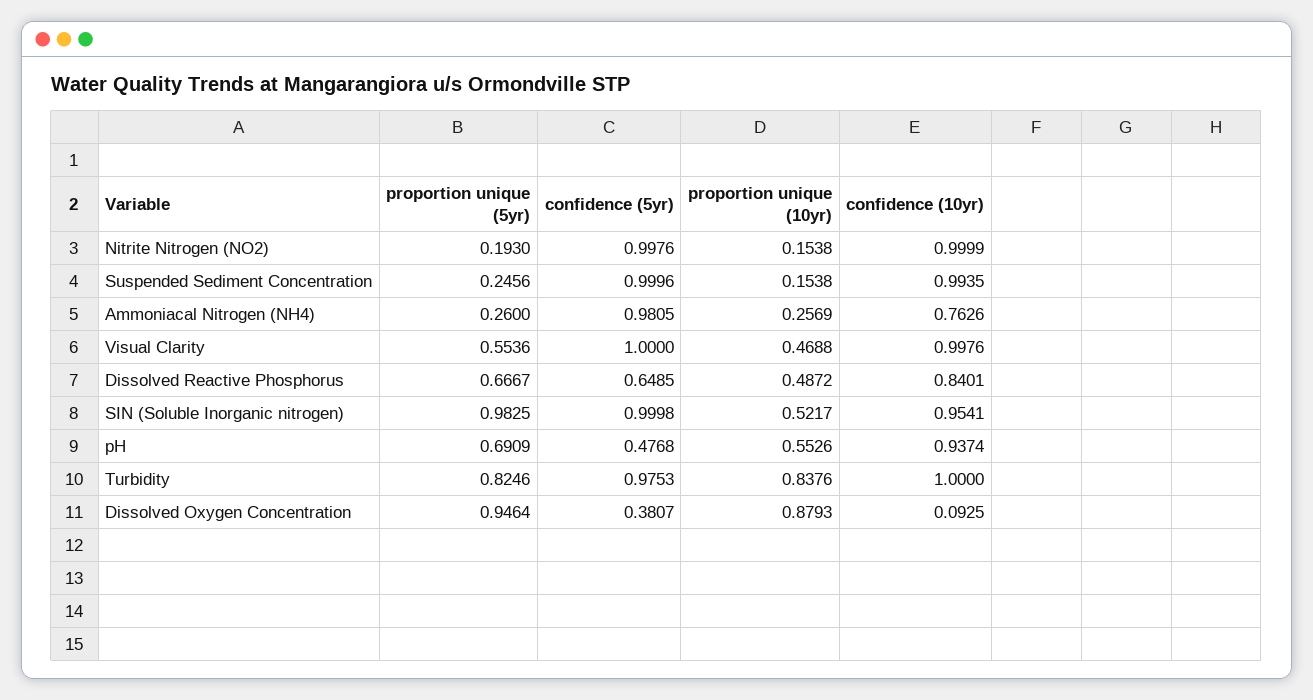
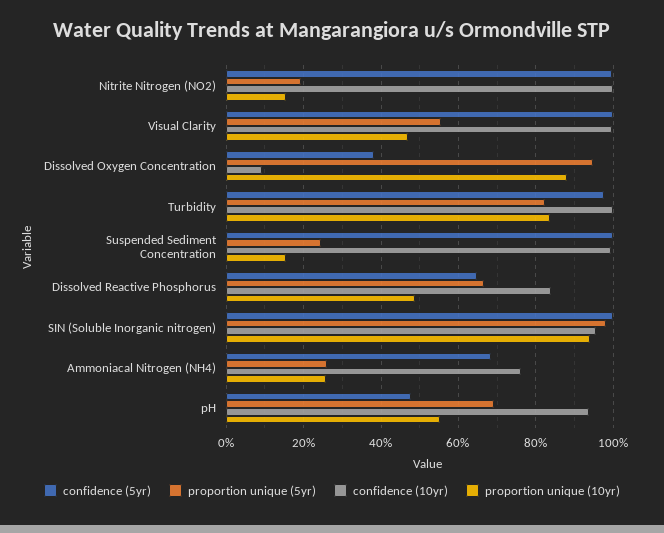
  {
    "proportion unique (5yr)": {
      "Nitrite Nitrogen (NO2)": 0.193,
      "Suspended Sediment Concentration": 0.2456,
      "Ammoniacal Nitrogen (NH4)": 0.26,
      "Visual Clarity": 0.5536,
      "Dissolved Reactive Phosphorus": 0.6667,
      "SIN (Soluble Inorganic nitrogen)": 0.9825,
      "pH": 0.6909,
      "Turbidity": 0.8246,
      "Dissolved Oxygen Concentration": 0.9464
    },
    "confidence (5yr)": {
      "Nitrite Nitrogen (NO2)": 0.9976,
      "Suspended Sediment Concentration": 0.9996,
-     "Ammoniacal Nitrogen (NH4)": 0.9805,
+     "Ammoniacal Nitrogen (NH4)": 0.68,
      "Visual Clarity": 1,
      "Dissolved Reactive Phosphorus": 0.6485,
      "SIN (Soluble Inorganic nitrogen)": 0.9998,
      "pH": 0.4768,
      "Turbidity": 0.9753,
      "Dissolved Oxygen Concentration": 0.3807
    },
    "proportion unique (10yr)": {
      "Nitrite Nitrogen (NO2)": 0.1538,
      "Suspended Sediment Concentration": 0.1538,
      "Ammoniacal Nitrogen (NH4)": 0.2569,
      "Visual Clarity": 0.4688,
      "Dissolved Reactive Phosphorus": 0.4872,
-     "SIN (Soluble Inorganic nitrogen)": 0.5217,
+     "SIN (Soluble Inorganic nitrogen)": 0.94,
      "pH": 0.5526,
      "Turbidity": 0.8376,
      "Dissolved Oxygen Concentration": 0.8793
    },
    "confidence (10yr)": {
      "Nitrite Nitrogen (NO2)": 0.9999,
      "Suspended Sediment Concentration": 0.9935,
      "Ammoniacal Nitrogen (NH4)": 0.7626,
      "Visual Clarity": 0.9976,
      "Dissolved Reactive Phosphorus": 0.8401,
      "SIN (Soluble Inorganic nitrogen)": 0.9541,
      "pH": 0.9374,
      "Turbidity": 1,
      "Dissolved Oxygen Concentration": 0.0925
    }
  }

